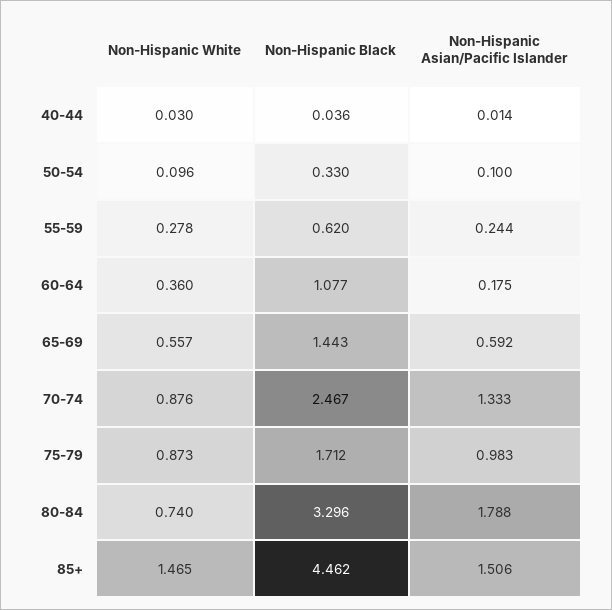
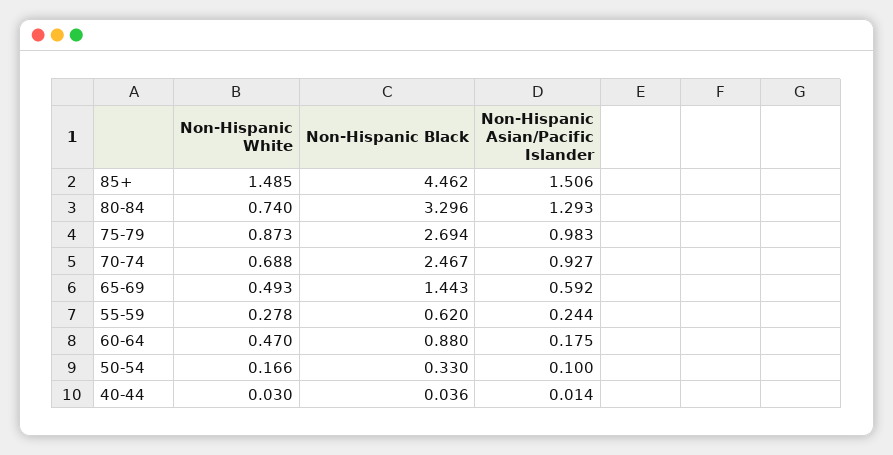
  {
    "Non-Hispanic White": {
      "40-44": 0.03,
-     "50-54": 0.096,
+     "50-54": 0.166,
      "55-59": 0.278,
-     "60-64": 0.36,
+     "60-64": 0.47,
-     "65-69": 0.557,
+     "65-69": 0.493,
-     "70-74": 0.876,
+     "70-74": 0.688,
      "75-79": 0.873,
      "80-84": 0.74,
-     "85+": 1.465
+     "85+": 1.485
    },
    "Non-Hispanic Black": {
      "40-44": 0.036,
      "50-54": 0.33,
      "55-59": 0.62,
-     "60-64": 1.077,
+     "60-64": 0.88,
      "65-69": 1.443,
      "70-74": 2.467,
-     "75-79": 1.712,
+     "75-79": 2.694,
      "80-84": 3.296,
      "85+": 4.462
    },
    "Non-Hispanic Asian/Pacific Islander": {
      "40-44": 0.014,
      "50-54": 0.1,
      "55-59": 0.244,
      "60-64": 0.175,
      "65-69": 0.592,
-     "70-74": 1.333,
+     "70-74": 0.927,
      "75-79": 0.983,
-     "80-84": 1.788,
+     "80-84": 1.293,
      "85+": 1.506
    }
  }

